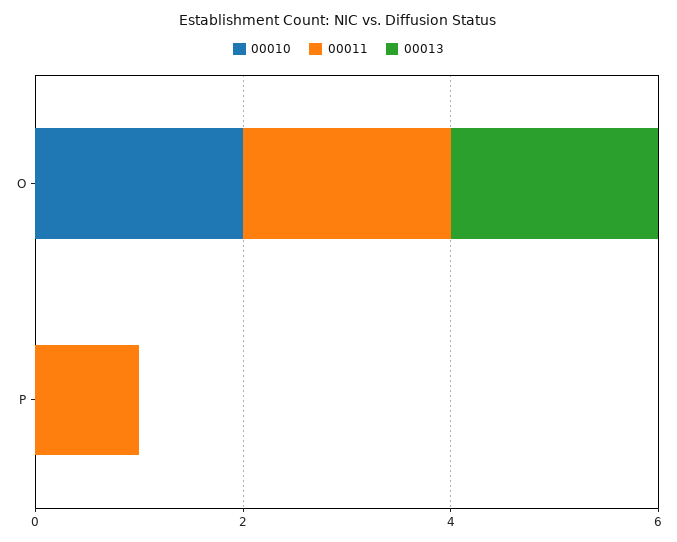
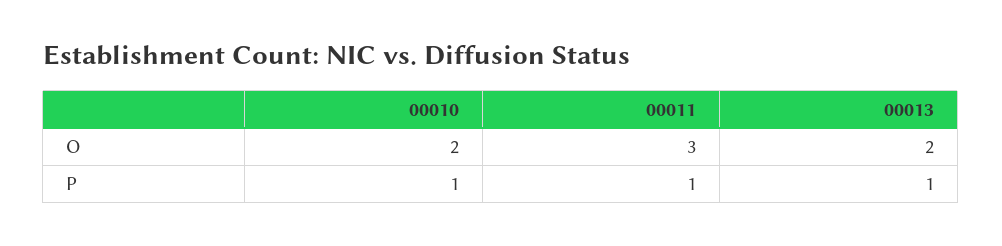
  {
    "00010": {
      "O": 2,
-     "P": 0
+     "P": 1
    },
    "00011": {
-     "O": 2,
+     "O": 3,
      "P": 1
    },
    "00013": {
      "O": 2,
-     "P": 0
+     "P": 1
    }
  }

